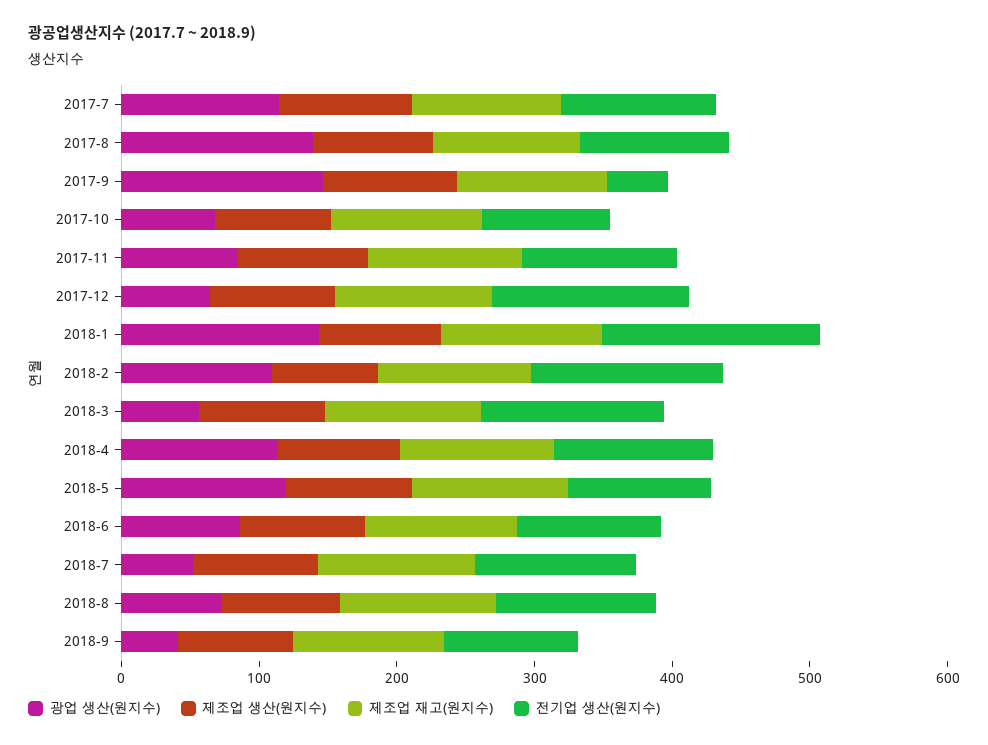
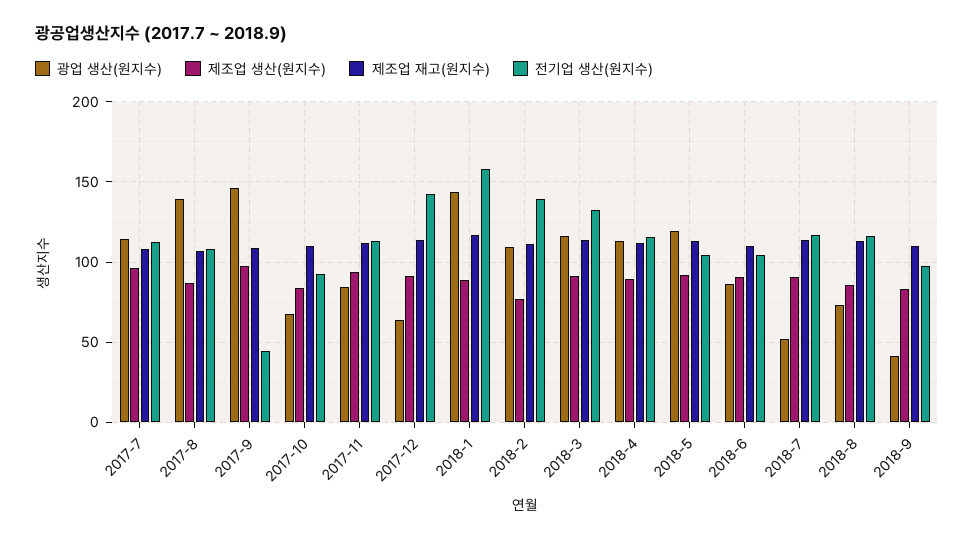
  {
    "광업 생산(원지수)": {
      "2017-7": 115,
      "2017-8": 140,
      "2017-9": 145,
      "2017-10": 70,
      "2017-11": 85,
      "2017-12": 65,
      "2018-1": 145,
      "2018-2": 110,
-     "2018-3": 60,
+     "2018-3": 115,
      "2018-4": 115,
      "2018-5": 120,
      "2018-6": 85,
      "2018-7": 50,
      "2018-8": 75,
      "2018-9": 40
    },
    "제조업 생산(원지수)": {
      "2017-7": 95,
      "2017-8": 85,
      "2017-9": 100,
      "2017-10": 85,
      "2017-11": 95,
      "2017-12": 90,
      "2018-1": 90,
      "2018-2": 75,
      "2018-3": 90,
      "2018-4": 90,
      "2018-5": 90,
      "2018-6": 90,
      "2018-7": 90,
      "2018-8": 85,
      "2018-9": 85
    },
    "제조업 재고(원지수)": {
      "2017-7": 110,
      "2017-8": 105,
      "2017-9": 110,
      "2017-10": 110,
      "2017-11": 110,
      "2017-12": 115,
      "2018-1": 115,
      "2018-2": 110,
      "2018-3": 115,
      "2018-4": 110,
      "2018-5": 115,
      "2018-6": 110,
      "2018-7": 115,
      "2018-8": 115,
      "2018-9": 110
    },
    "전기업 생산(원지수)": {
      "2017-7": 115,
      "2017-8": 110,
      "2017-9": 45,
      "2017-10": 95,
      "2017-11": 115,
      "2017-12": 145,
      "2018-1": 160,
      "2018-2": 140,
      "2018-3": 135,
      "2018-4": 115,
      "2018-5": 105,
      "2018-6": 105,
      "2018-7": 115,
      "2018-8": 115,
      "2018-9": 95
    }
  }

